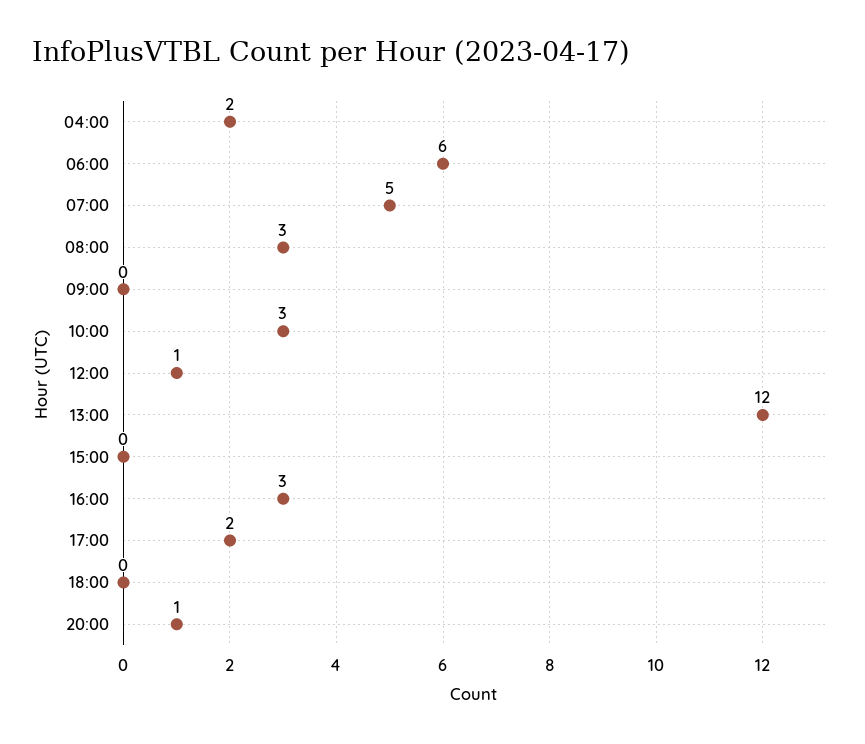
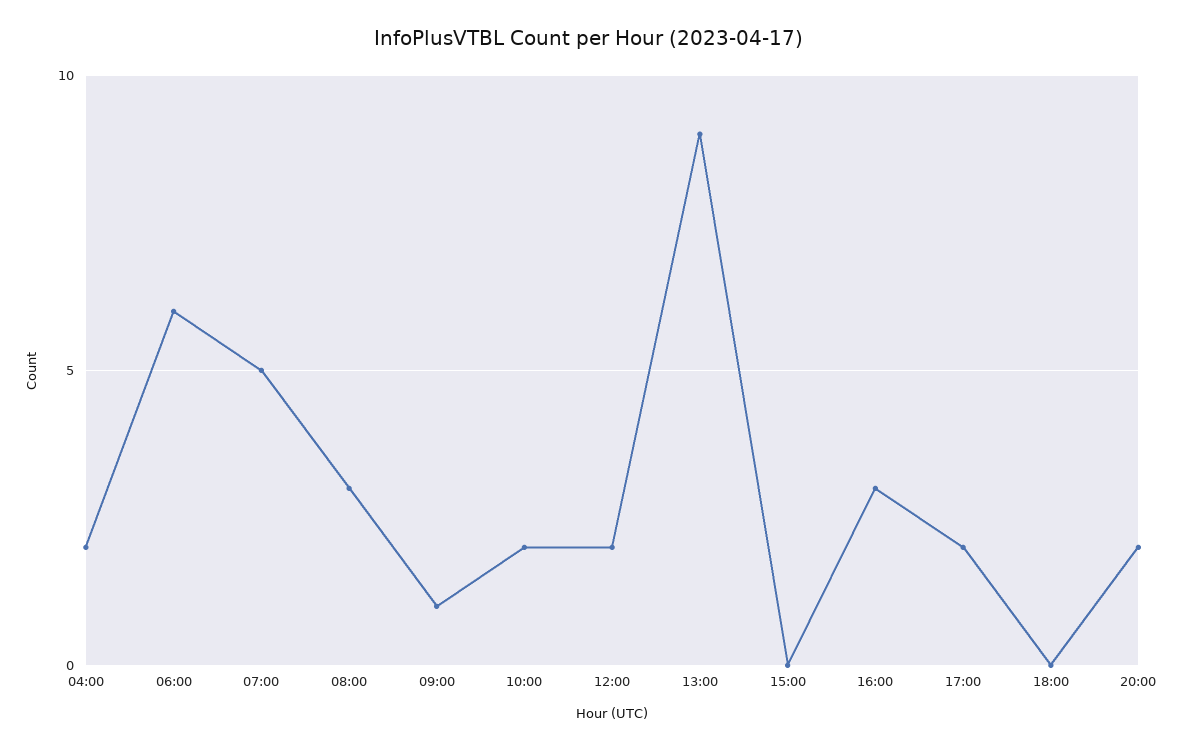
  {
    "04:00": 2,
    "06:00": 6,
    "07:00": 5,
    "08:00": 3,
-   "09:00": 0,
+   "09:00": 1,
-   "10:00": 3,
+   "10:00": 2,
-   "12:00": 1,
+   "12:00": 2,
-   "13:00": 12,
+   "13:00": 9,
    "15:00": 0,
    "16:00": 3,
    "17:00": 2,
    "18:00": 0,
-   "20:00": 1
+   "20:00": 2
  }

